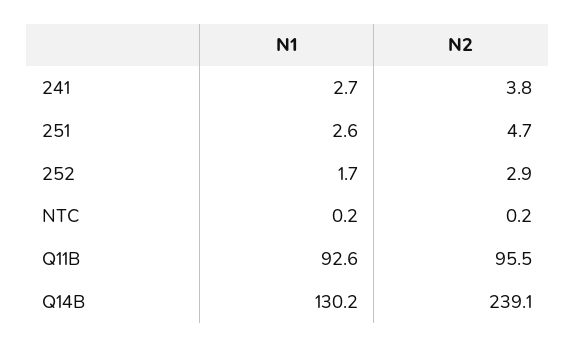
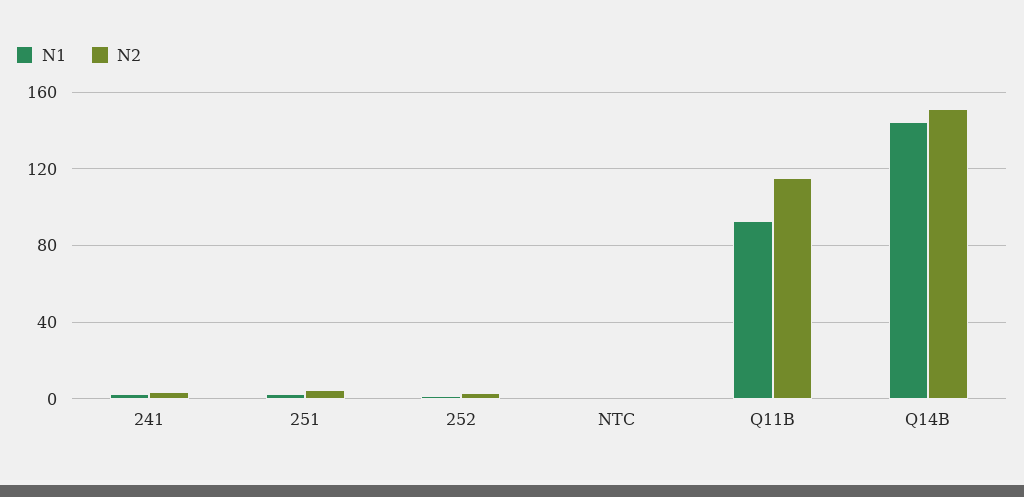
  {
    "N1": {
      "241": 2.7,
      "251": 2.6,
      "252": 1.7,
      "NTC": 0.2,
      "Q11B": 92.6,
-     "Q14B": 130.2
+     "Q14B": 145
    },
    "N2": {
      "241": 3.8,
      "251": 4.7,
      "252": 2.9,
      "NTC": 0.2,
-     "Q11B": 95.5,
+     "Q11B": 115,
-     "Q14B": 239.1
+     "Q14B": 150
    }
  }

